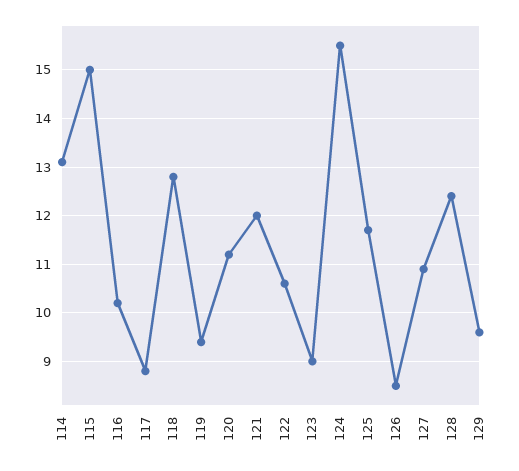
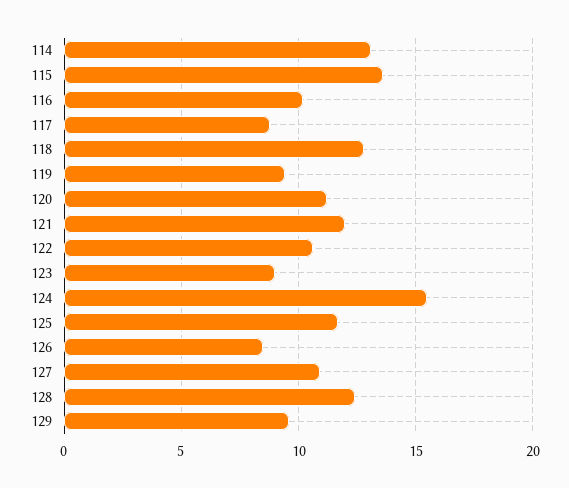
  {
    "114": 13,
-   "115": 15,
+   "115": 13.5,
    "116": 10,
    "117": 9,
    "118": 13,
    "119": 9.5,
    "120": 11,
    "121": 12,
    "122": 10.5,
    "123": 9,
    "124": 15.5,
    "125": 11.5,
    "126": 8.5,
    "127": 11,
    "128": 12.5,
    "129": 9.5
  }

